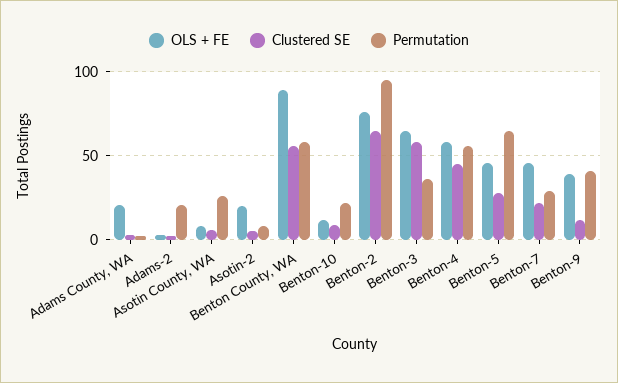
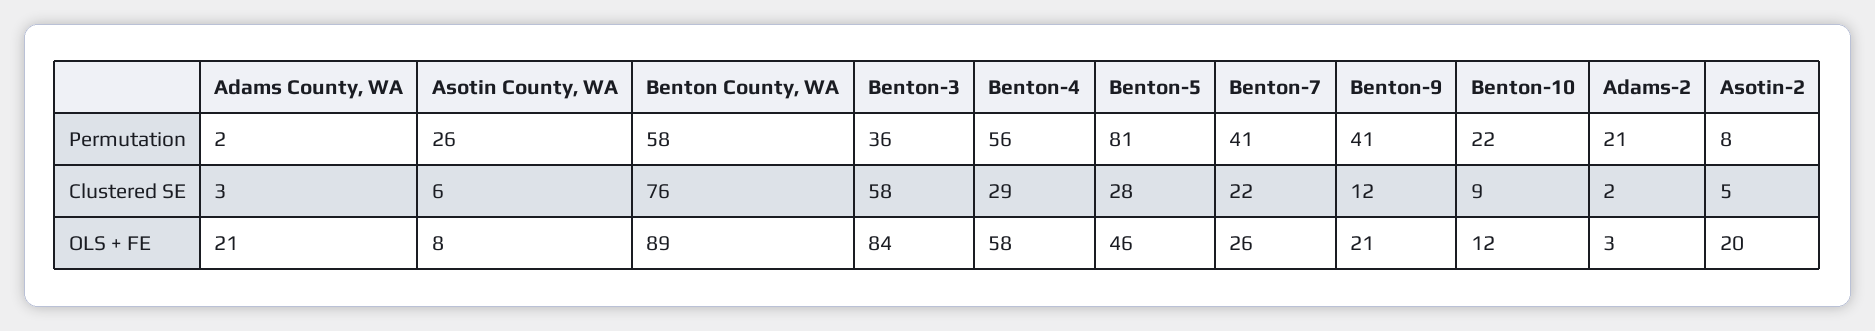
  {
    "OLS + FE": {
      "Adams County, WA": 21,
      "Adams-2": 3,
      "Asotin County, WA": 8,
      "Asotin-2": 20,
      "Benton County, WA": 89,
      "Benton-10": 12,
-     "Benton-2": 75,
-     "Benton-3": 65,
+     "Benton-3": 84,
      "Benton-4": 58,
      "Benton-5": 46,
-     "Benton-7": 45,
+     "Benton-7": 26,
-     "Benton-9": 40
+     "Benton-9": 21
    },
    "Clustered SE": {
      "Adams County, WA": 3,
      "Adams-2": 2,
      "Asotin County, WA": 6,
      "Asotin-2": 5,
-     "Benton County, WA": 55,
+     "Benton County, WA": 76,
      "Benton-10": 9,
-     "Benton-2": 65,
      "Benton-3": 58,
-     "Benton-4": 45,
+     "Benton-4": 29,
      "Benton-5": 28,
      "Benton-7": 22,
      "Benton-9": 12
    },
    "Permutation": {
      "Adams County, WA": 2,
      "Adams-2": 21,
      "Asotin County, WA": 26,
      "Asotin-2": 8,
      "Benton County, WA": 58,
      "Benton-10": 22,
-     "Benton-2": 95,
      "Benton-3": 36,
      "Benton-4": 56,
-     "Benton-5": 65,
+     "Benton-5": 81,
-     "Benton-7": 30,
+     "Benton-7": 41,
      "Benton-9": 41
    }
  }

